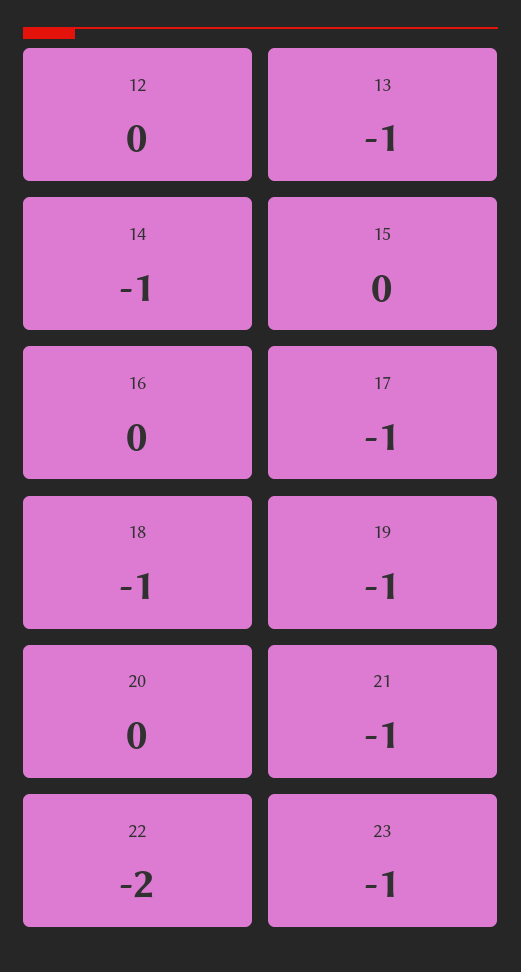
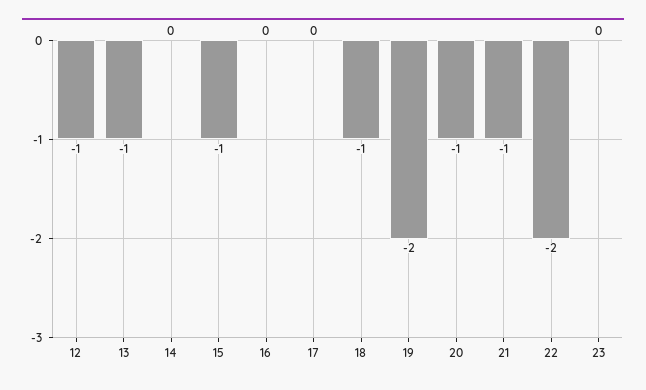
  {
-   "12": 0,
+   "12": -1,
    "13": -1,
-   "14": -1,
+   "14": 0,
-   "15": 0,
+   "15": -1,
    "16": 0,
-   "17": -1,
+   "17": 0,
    "18": -1,
-   "19": -1,
+   "19": -2,
-   "20": 0,
+   "20": -1,
    "21": -1,
    "22": -2,
-   "23": -1
+   "23": 0
  }

